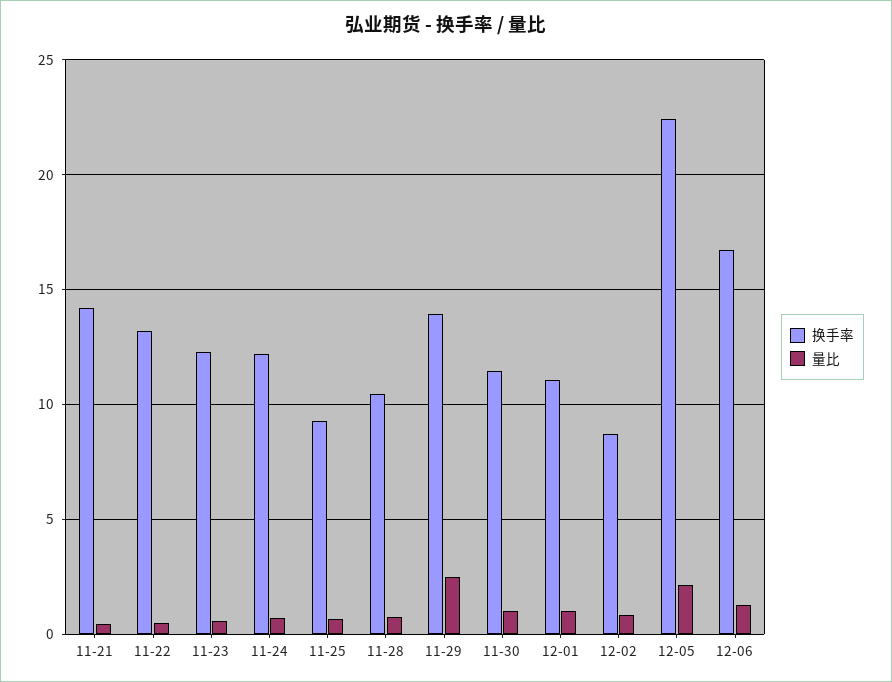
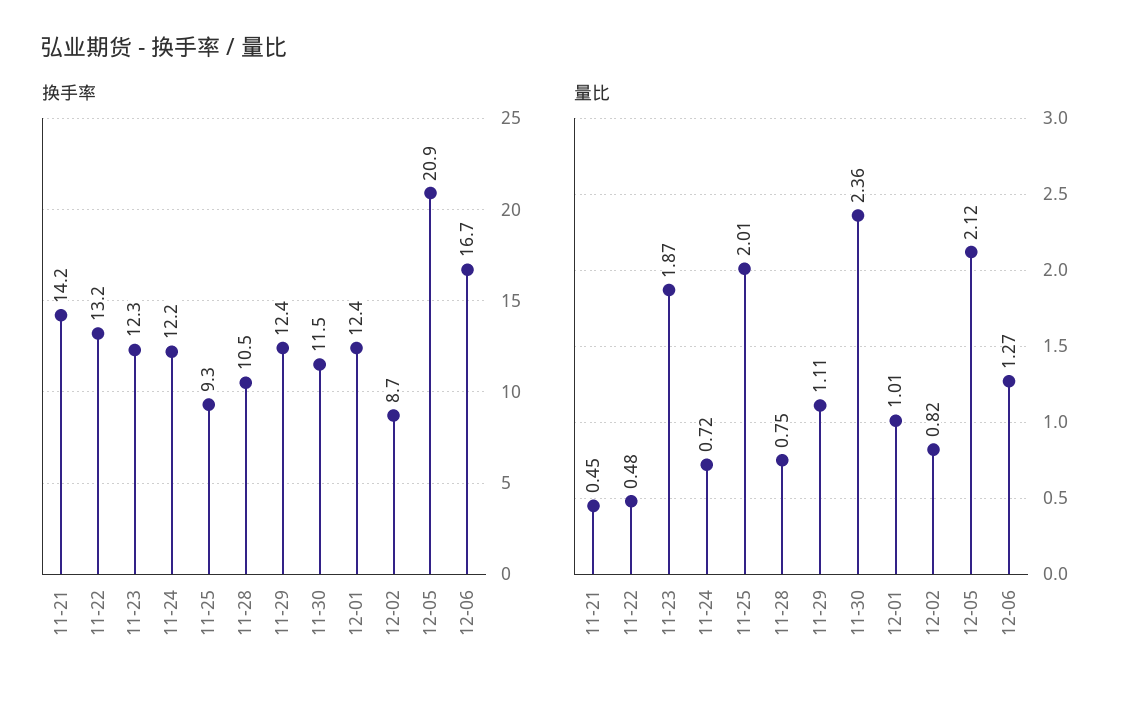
  {
    "换手率": {
      "11-21": 14.2,
      "11-22": 13.2,
      "11-23": 12.3,
      "11-24": 12.2,
      "11-25": 9.3,
      "11-28": 10.5,
-     "11-29": 14,
+     "11-29": 12.4,
      "11-30": 11.5,
-     "12-01": 11,
+     "12-01": 12.4,
      "12-02": 8.7,
-     "12-05": 22.5,
+     "12-05": 20.9,
      "12-06": 16.7
    },
    "量比": {
      "11-21": 0.45,
      "11-22": 0.48,
-     "11-23": 0.5,
+     "11-23": 1.87,
      "11-24": 0.72,
-     "11-25": 0.5,
+     "11-25": 2.01,
      "11-28": 0.75,
-     "11-29": 2.5,
+     "11-29": 1.11,
-     "11-30": 1,
+     "11-30": 2.36,
      "12-01": 1.01,
      "12-02": 0.82,
      "12-05": 2.12,
      "12-06": 1.27
    }
  }

